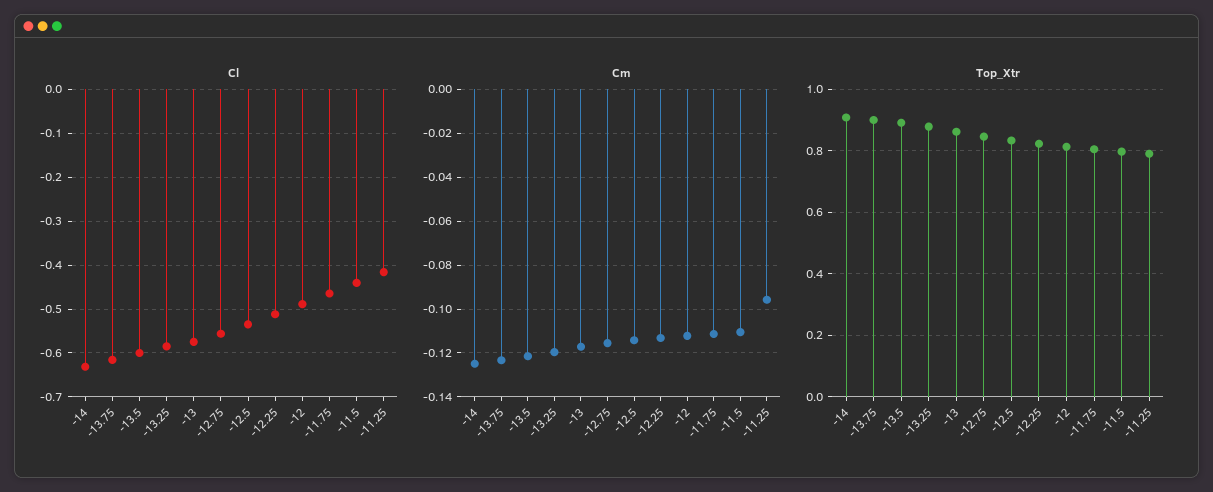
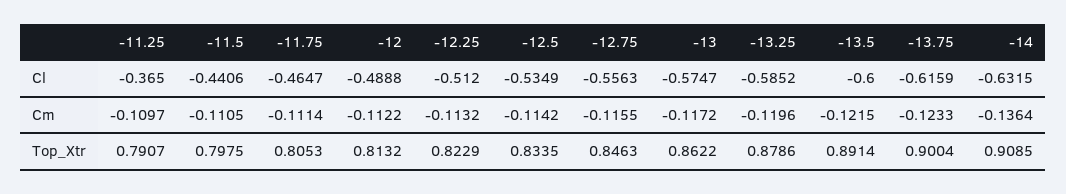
  {
    "Cl": {
      "-14": -0.6315,
      "-13.75": -0.6159,
      "-13.5": -0.6,
      "-13.25": -0.5852,
      "-13": -0.5747,
      "-12.75": -0.5563,
      "-12.5": -0.5349,
      "-12.25": -0.512,
      "-12": -0.4888,
      "-11.75": -0.4647,
      "-11.5": -0.4406,
-     "-11.25": -0.42
+     "-11.25": -0.365
    },
    "Cm": {
-     "-14": -0.125,
+     "-14": -0.1364,
      "-13.75": -0.1233,
      "-13.5": -0.1215,
      "-13.25": -0.1196,
      "-13": -0.1172,
      "-12.75": -0.1155,
      "-12.5": -0.1142,
      "-12.25": -0.1132,
      "-12": -0.1122,
      "-11.75": -0.1114,
      "-11.5": -0.1105,
-     "-11.25": -0.095
+     "-11.25": -0.1097
    },
    "Top_Xtr": {
      "-14": 0.9085,
      "-13.75": 0.9004,
      "-13.5": 0.8914,
      "-13.25": 0.8786,
      "-13": 0.8622,
      "-12.75": 0.8463,
      "-12.5": 0.8335,
      "-12.25": 0.8229,
      "-12": 0.8132,
      "-11.75": 0.8053,
      "-11.5": 0.7975,
      "-11.25": 0.7907
    }
  }

